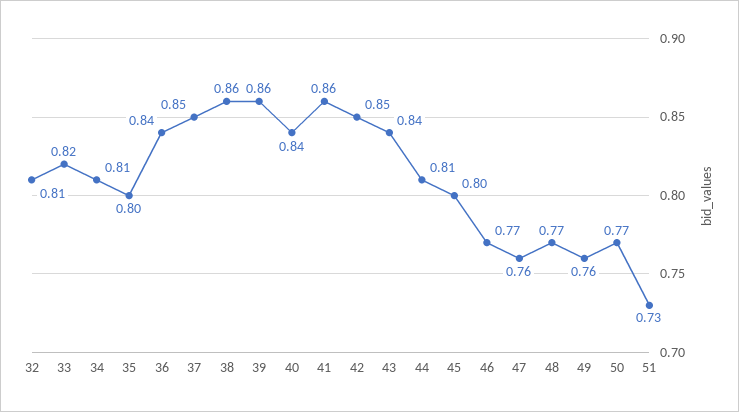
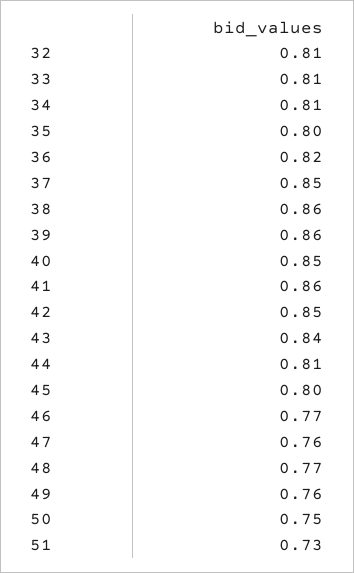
  {
    "32": 0.81,
-   "33": 0.82,
+   "33": 0.81,
    "34": 0.81,
    "35": 0.8,
-   "36": 0.84,
+   "36": 0.82,
    "37": 0.85,
    "38": 0.86,
    "39": 0.86,
-   "40": 0.84,
+   "40": 0.85,
    "41": 0.86,
    "42": 0.85,
    "43": 0.84,
    "44": 0.81,
    "45": 0.8,
    "46": 0.77,
    "47": 0.76,
    "48": 0.77,
    "49": 0.76,
-   "50": 0.77,
+   "50": 0.75,
    "51": 0.73
  }

